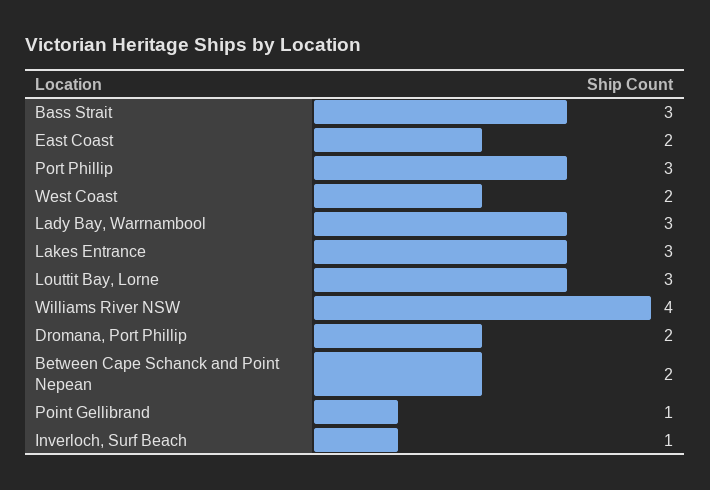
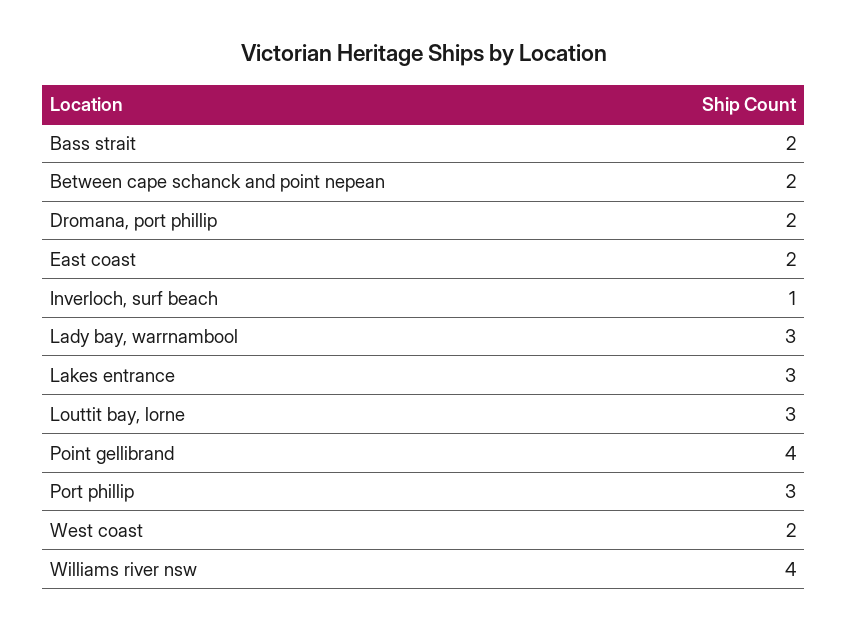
  {
-   "Bass Strait": 3,
+   "Bass Strait": 2,
    "East Coast": 2,
    "Port Phillip": 3,
    "West Coast": 2,
    "Lady Bay, Warrnambool": 3,
    "Lakes Entrance": 3,
    "Louttit Bay, Lorne": 3,
    "Williams River NSW": 4,
    "Dromana, Port Phillip": 2,
    "Between Cape Schanck and Point Nepean": 2,
-   "Point Gellibrand": 1,
+   "Point Gellibrand": 4,
    "Inverloch, Surf Beach": 1
  }

